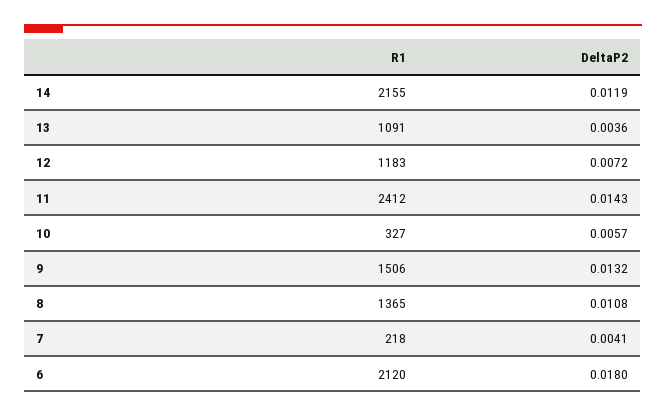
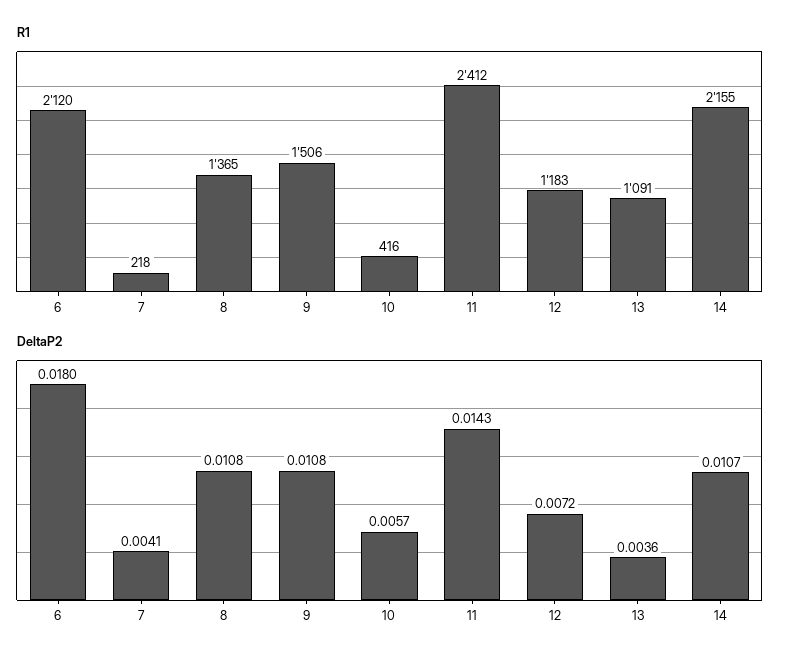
  {
    "R1": {
      "14": 2155,
      "13": 1091,
      "12": 1183,
      "11": 2412,
-     "10": 327,
+     "10": 416,
      "9": 1506,
      "8": 1365,
      "7": 218,
      "6": 2120
    },
    "DeltaP2": {
-     "14": 0.0119,
+     "14": 0.0107,
      "13": 0.0036,
      "12": 0.0072,
      "11": 0.0143,
      "10": 0.0057,
-     "9": 0.0132,
+     "9": 0.0108,
      "8": 0.0108,
      "7": 0.0041,
      "6": 0.018
    }
  }

